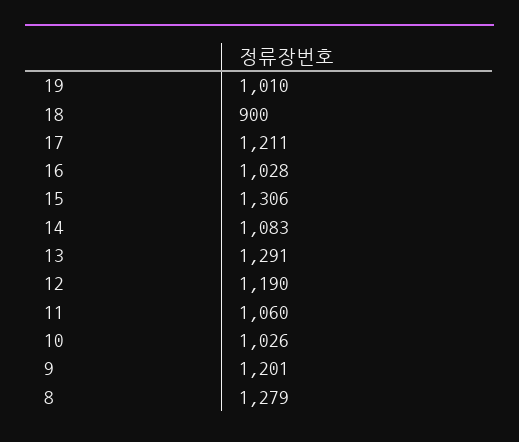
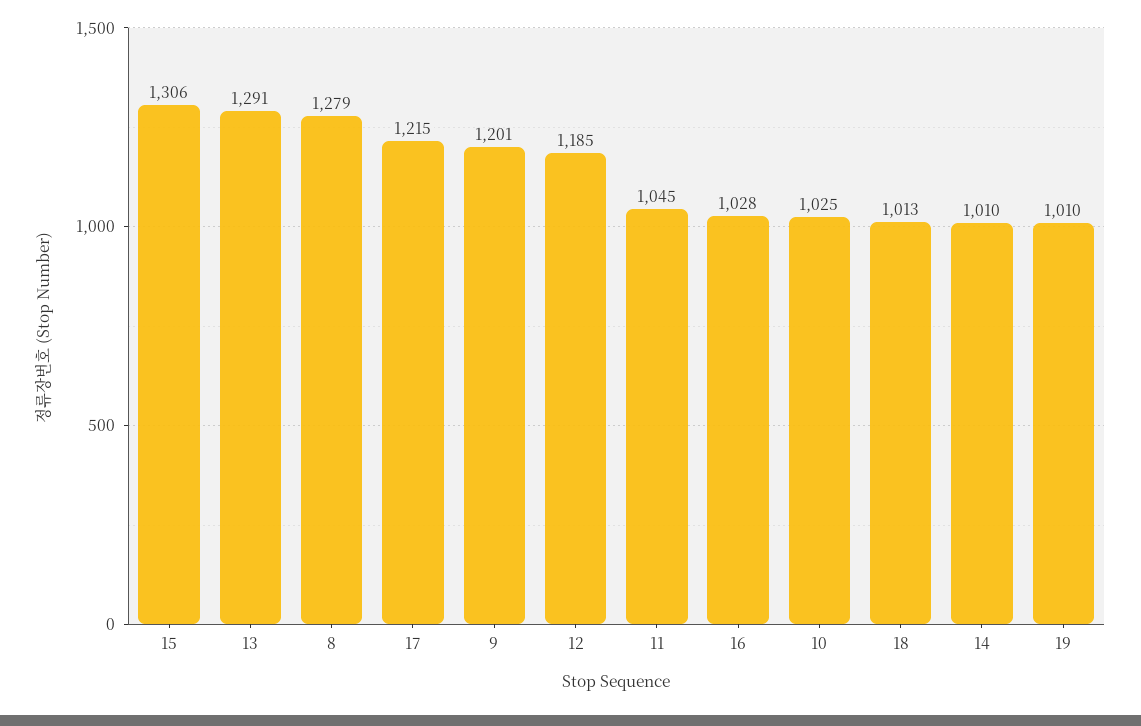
  {
    "19": 1010,
-   "18": 900,
+   "18": 1013,
-   "17": 1211,
+   "17": 1215,
    "16": 1028,
    "15": 1306,
-   "14": 1083,
+   "14": 1010,
    "13": 1291,
-   "12": 1190,
+   "12": 1185,
-   "11": 1060,
+   "11": 1045,
-   "10": 1026,
+   "10": 1025,
    "9": 1201,
    "8": 1279
  }

